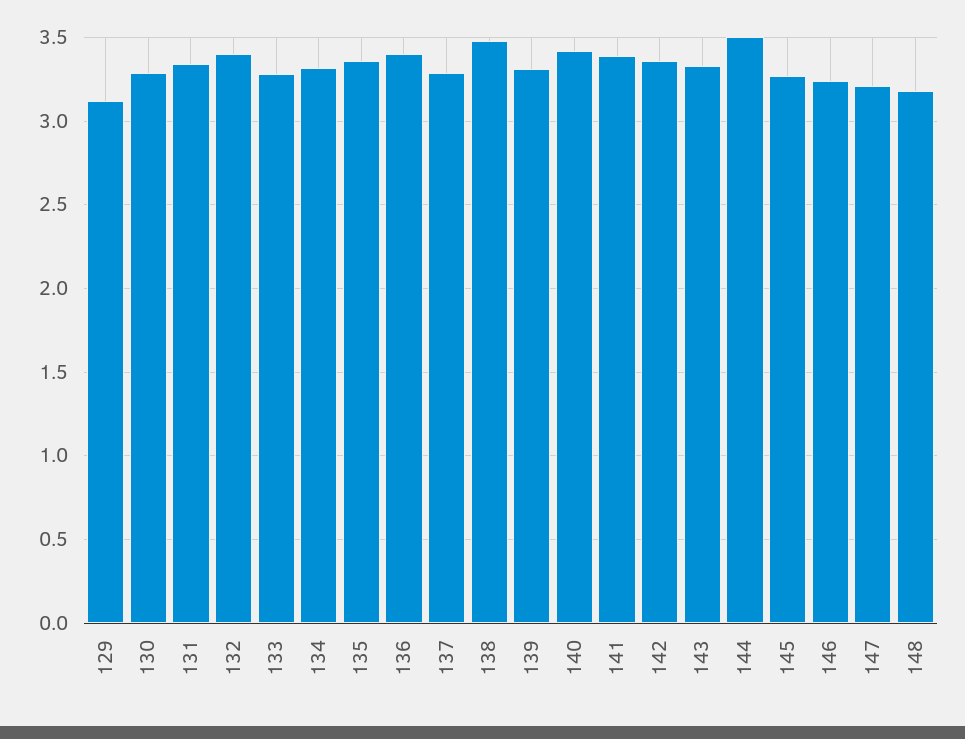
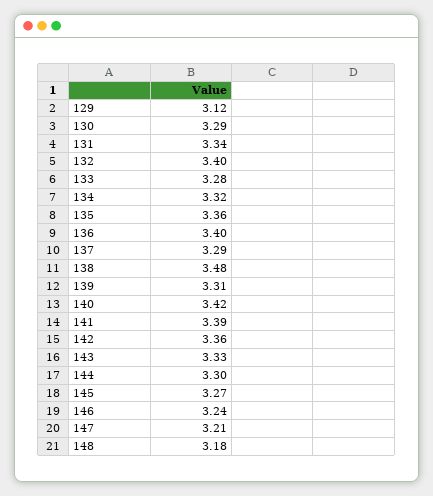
  {
    "129": 3.12,
    "130": 3.29,
    "131": 3.34,
    "132": 3.4,
    "133": 3.28,
    "134": 3.32,
    "135": 3.36,
    "136": 3.4,
    "137": 3.29,
    "138": 3.48,
    "139": 3.31,
    "140": 3.42,
    "141": 3.39,
    "142": 3.36,
    "143": 3.33,
-   "144": 3.5,
+   "144": 3.3,
    "145": 3.27,
    "146": 3.24,
    "147": 3.21,
    "148": 3.18
  }

